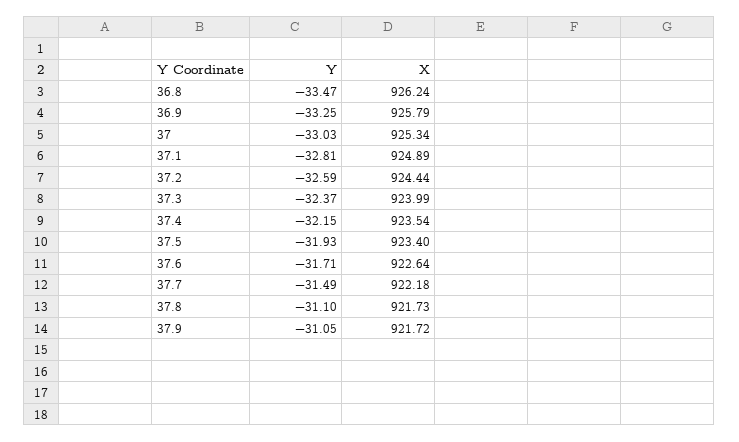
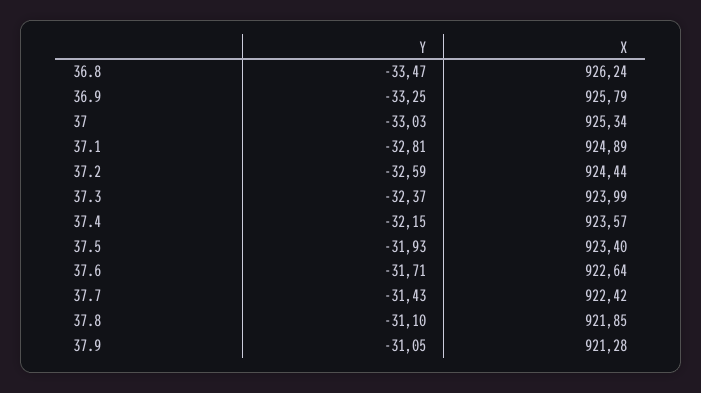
  {
    "Y": {
      "36.8": -33.47,
      "36.9": -33.25,
      "37": -33.03,
      "37.1": -32.81,
      "37.2": -32.59,
      "37.3": -32.37,
      "37.4": -32.15,
      "37.5": -31.93,
      "37.6": -31.71,
-     "37.7": -31.49,
+     "37.7": -31.43,
      "37.8": -31.1,
      "37.9": -31.05
    },
    "X": {
      "36.8": 926.24,
      "36.9": 925.79,
      "37": 925.34,
      "37.1": 924.89,
      "37.2": 924.44,
      "37.3": 923.99,
-     "37.4": 923.54,
+     "37.4": 923.57,
      "37.5": 923.4,
      "37.6": 922.64,
-     "37.7": 922.18,
+     "37.7": 922.42,
-     "37.8": 921.73,
+     "37.8": 921.85,
-     "37.9": 921.72
+     "37.9": 921.28
    }
  }

